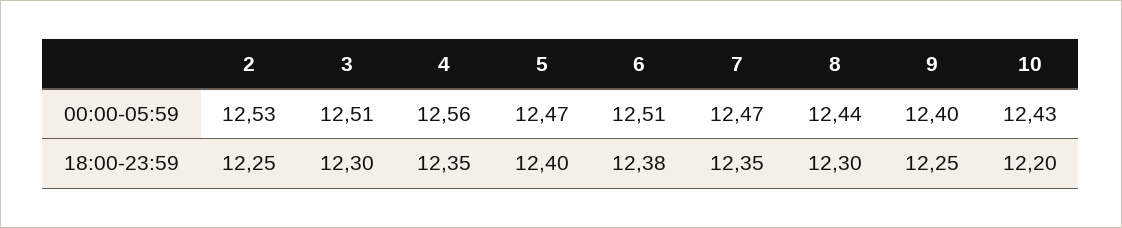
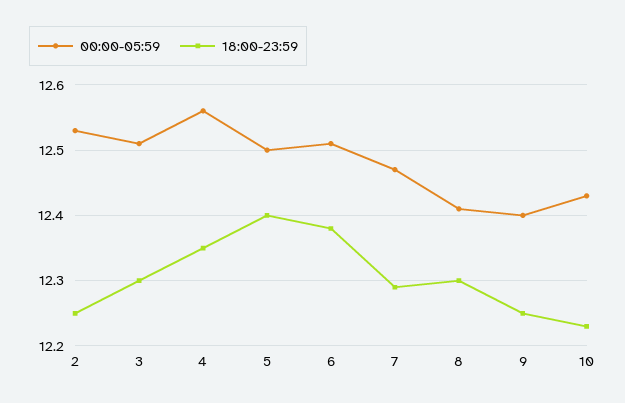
  {
    "00:00-05:59": {
      "2": 12.53,
      "3": 12.51,
      "4": 12.56,
-     "5": 12.47,
+     "5": 12.5,
      "6": 12.51,
      "7": 12.47,
-     "8": 12.44,
+     "8": 12.41,
      "9": 12.4,
      "10": 12.43
    },
    "18:00-23:59": {
      "2": 12.25,
      "3": 12.3,
      "4": 12.35,
      "5": 12.4,
      "6": 12.38,
-     "7": 12.35,
+     "7": 12.29,
      "8": 12.3,
      "9": 12.25,
-     "10": 12.2
+     "10": 12.23
    }
  }

